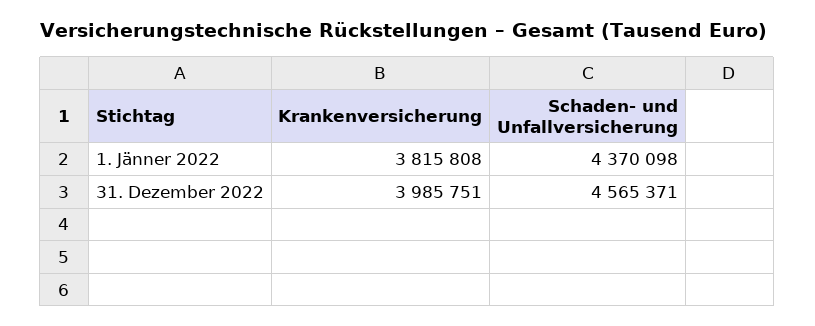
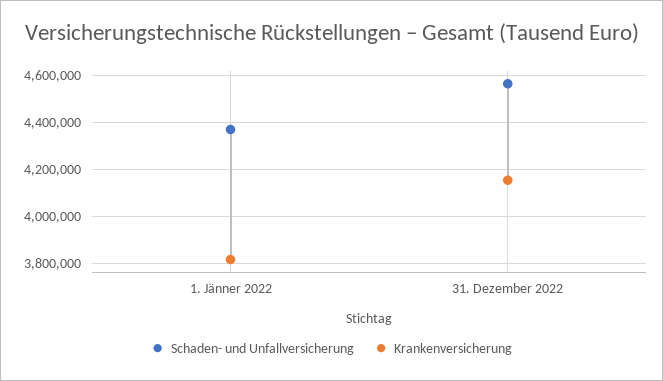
  {
    "Krankenversicherung": {
      "1. Jänner 2022": 3815808,
-     "31. Dezember 2022": 3985751
+     "31. Dezember 2022": 4150000
    },
    "Schaden- und Unfallversicherung": {
      "1. Jänner 2022": 4370098,
      "31. Dezember 2022": 4565371
    }
  }

